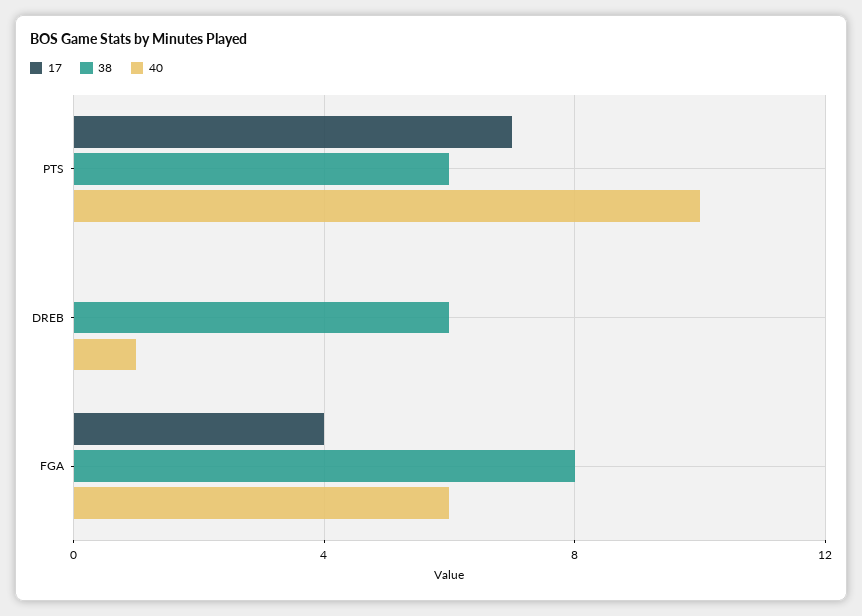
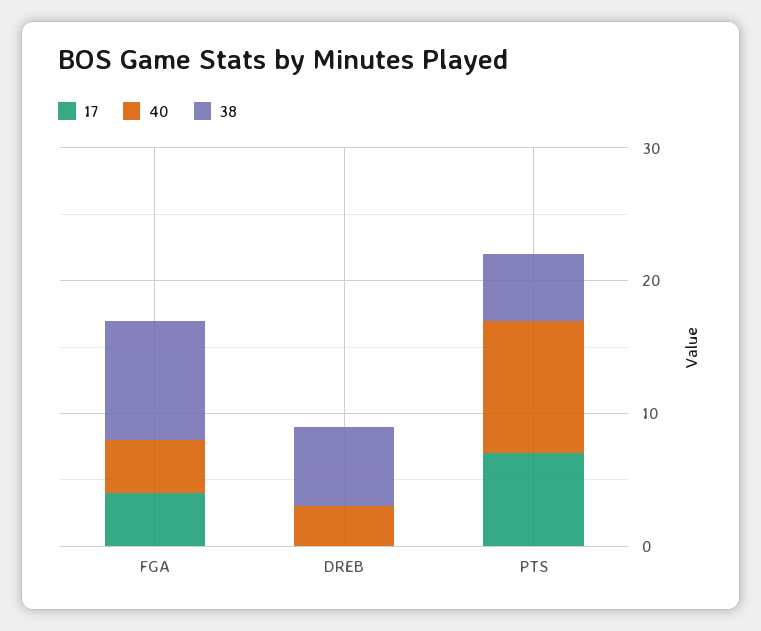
  {
    "17": {
      "PTS": 7,
      "DREB": 0,
      "FGA": 4
    },
    "38": {
-     "PTS": 6,
+     "PTS": 5,
      "DREB": 6,
-     "FGA": 8
+     "FGA": 9
    },
    "40": {
      "PTS": 10,
-     "DREB": 1,
+     "DREB": 3,
-     "FGA": 6
+     "FGA": 4
    }
  }

